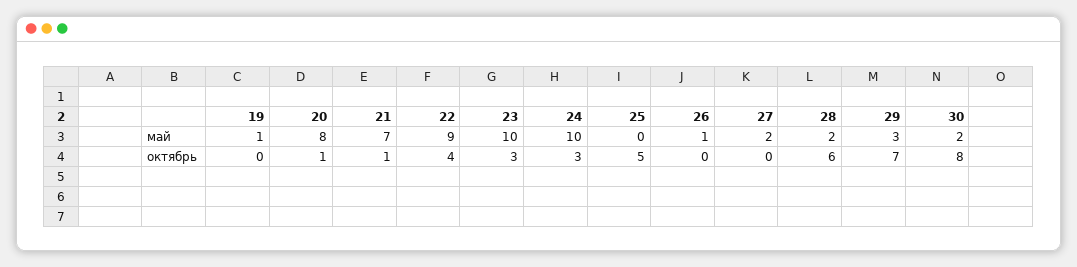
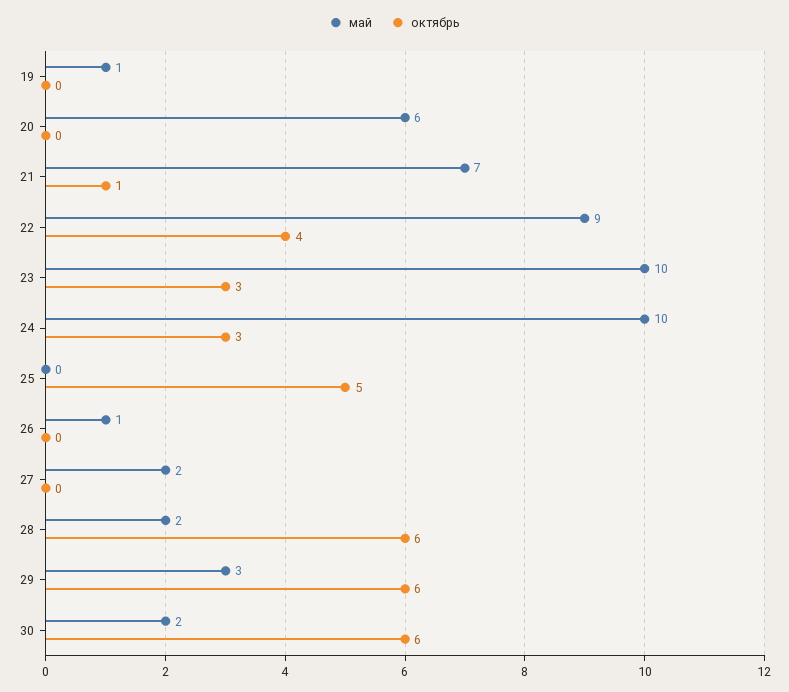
  {
    "май": {
      "19": 1,
-     "20": 8,
+     "20": 6,
      "21": 7,
      "22": 9,
      "23": 10,
      "24": 10,
      "25": 0,
      "26": 1,
      "27": 2,
      "28": 2,
      "29": 3,
      "30": 2
    },
    "октябрь": {
      "19": 0,
-     "20": 1,
+     "20": 0,
      "21": 1,
      "22": 4,
      "23": 3,
      "24": 3,
      "25": 5,
      "26": 0,
      "27": 0,
      "28": 6,
-     "29": 7,
+     "29": 6,
-     "30": 8
+     "30": 6
    }
  }

